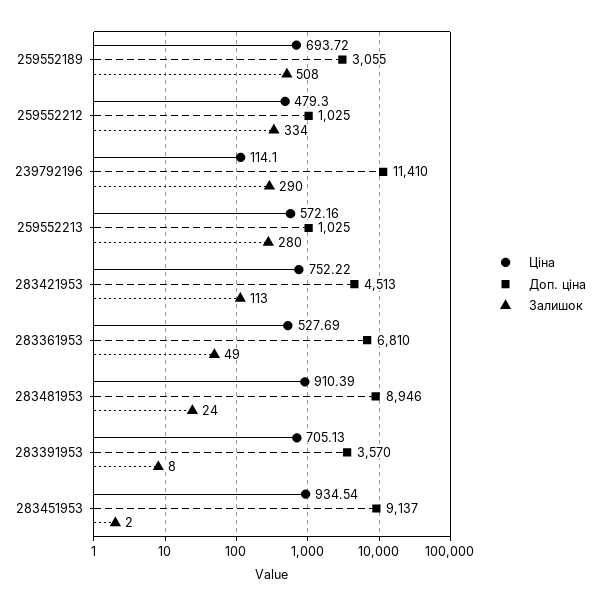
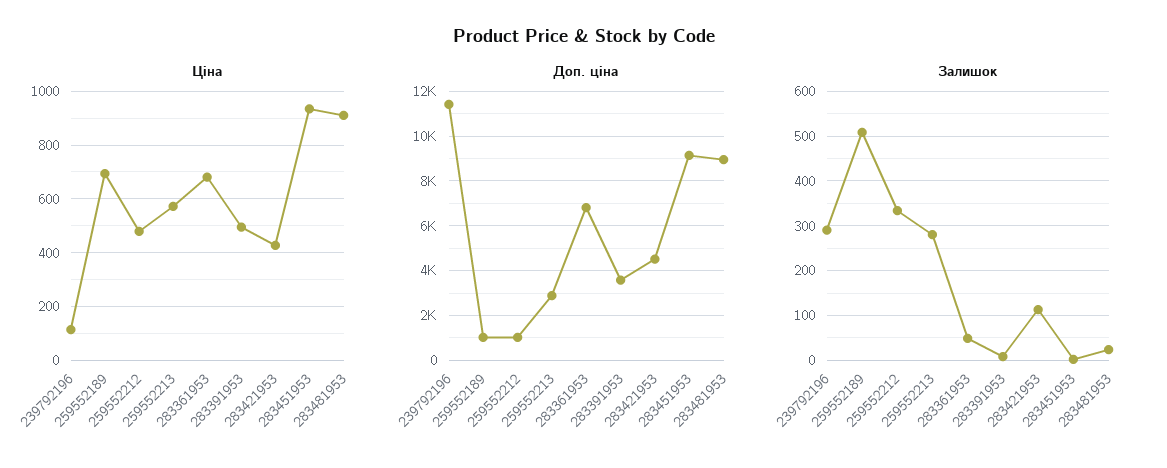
  {
    "Ціна": {
      "259552189": 693.72,
      "259552212": 479.3,
      "239792196": 114.1,
      "259552213": 572.16,
-     "283421953": 752.22,
+     "283421953": 425,
-     "283361953": 527.69,
+     "283361953": 675,
      "283481953": 910.39,
-     "283391953": 705.13,
+     "283391953": 500,
      "283451953": 934.54
    },
    "Доп. ціна": {
-     "259552189": 3055,
+     "259552189": 1000,
      "259552212": 1025,
      "239792196": 11410,
-     "259552213": 1025,
+     "259552213": 3000,
      "283421953": 4513,
      "283361953": 6810,
      "283481953": 8946,
      "283391953": 3570,
      "283451953": 9137
    },
    "Залишок": {
      "259552189": 508,
      "259552212": 334,
      "239792196": 290,
      "259552213": 280,
      "283421953": 113,
      "283361953": 49,
      "283481953": 24,
      "283391953": 8,
      "283451953": 2
    }
  }

